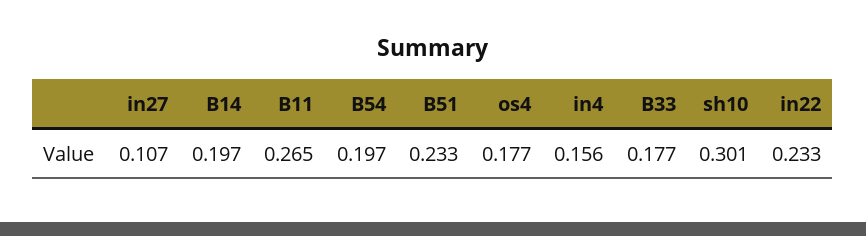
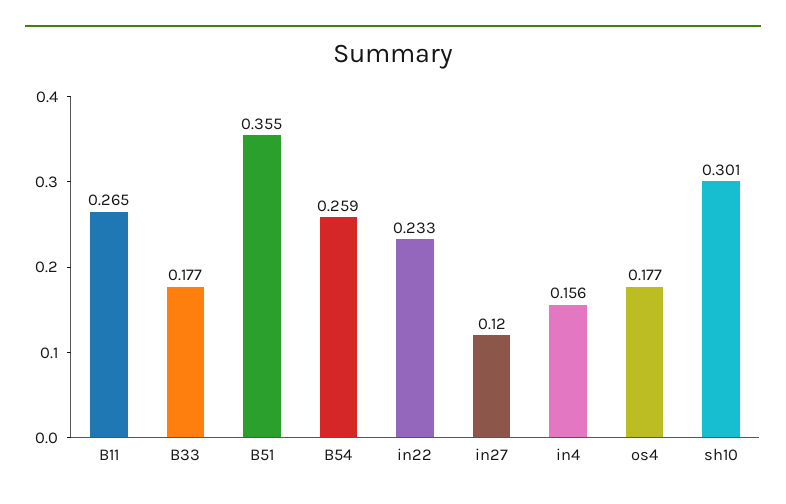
  {
-   "in27": 0.107,
+   "in27": 0.12,
-   "B14": 0.197,
    "B11": 0.265,
-   "B54": 0.197,
+   "B54": 0.259,
-   "B51": 0.233,
+   "B51": 0.355,
    "os4": 0.177,
    "in4": 0.156,
    "B33": 0.177,
    "sh10": 0.301,
    "in22": 0.233
  }

